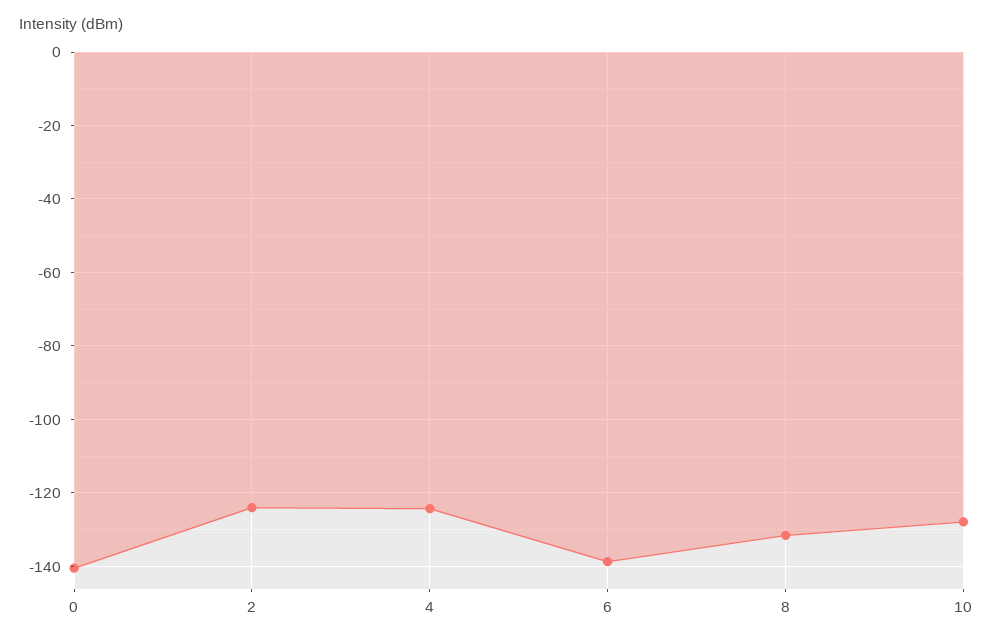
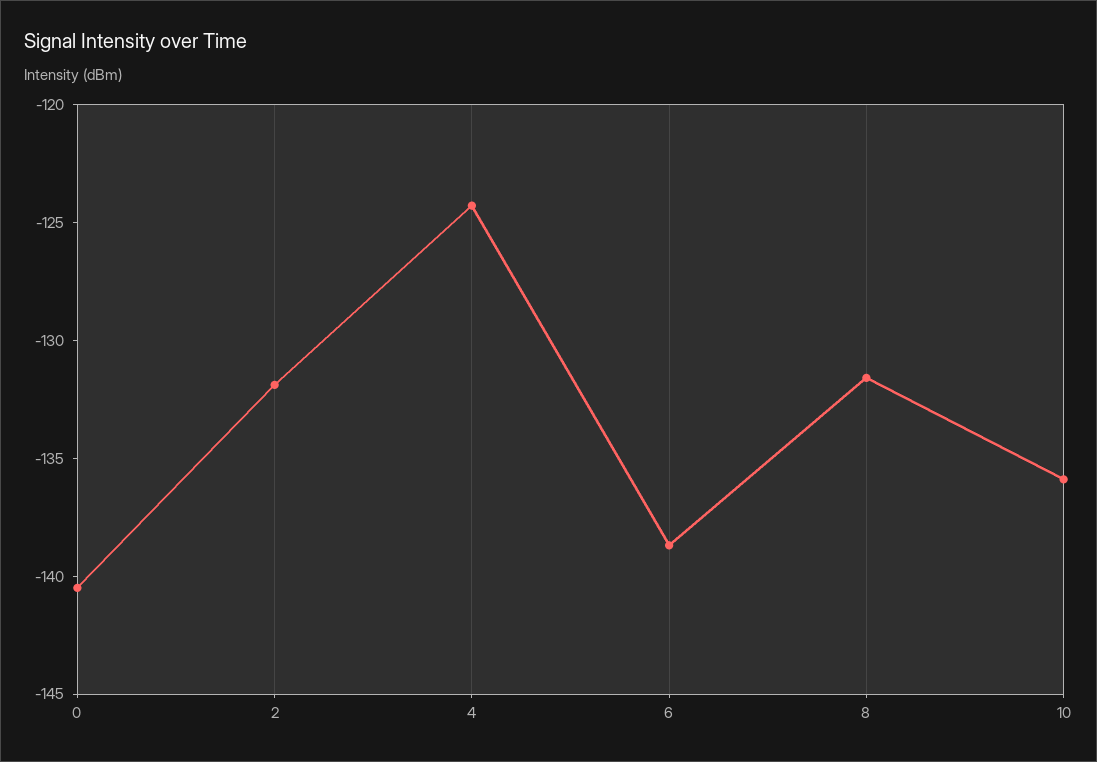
  {
    "0": -141,
-   "2": -124,
+   "2": -132,
    "4": -124,
    "6": -139,
    "8": -132,
-   "10": -128
+   "10": -136
  }

